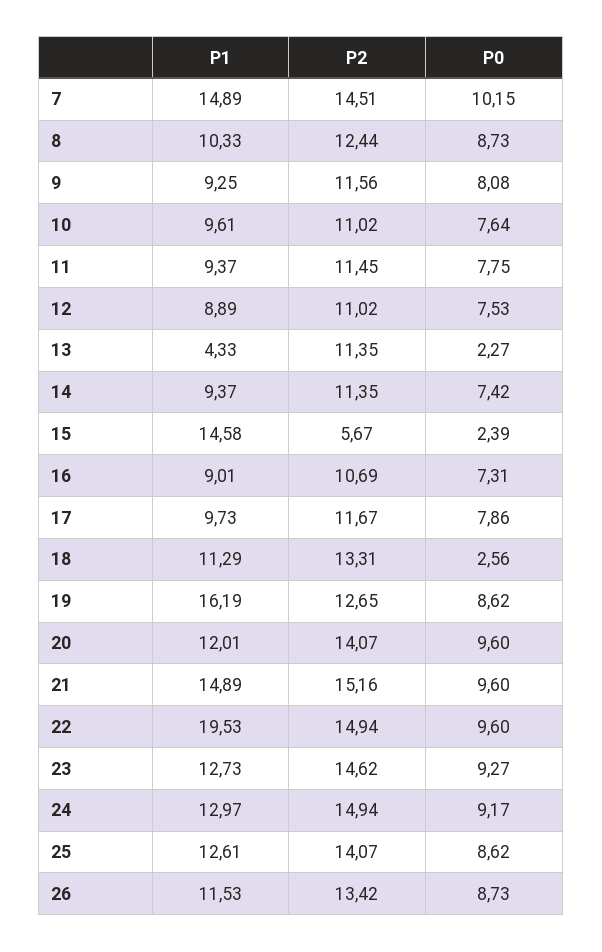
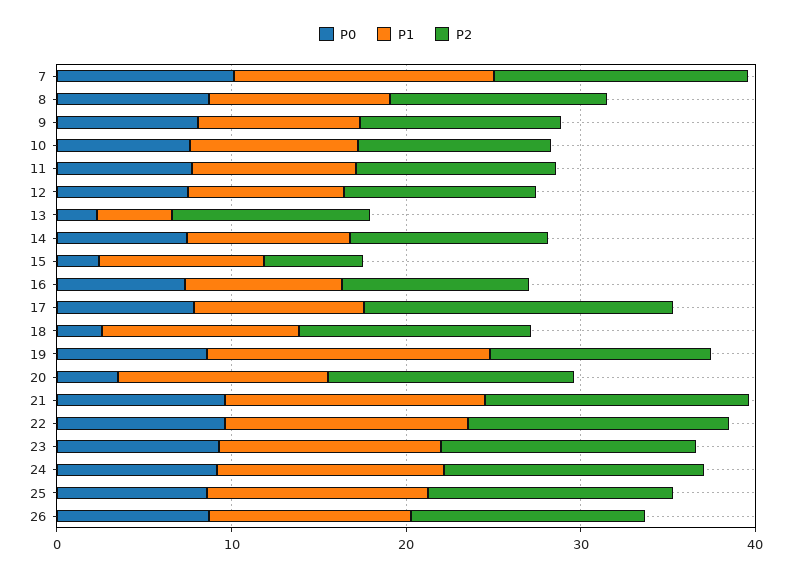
  {
    "P1": {
      "7": 14.89,
      "8": 10.33,
      "9": 9.25,
      "10": 9.61,
      "11": 9.37,
      "12": 8.89,
      "13": 4.33,
      "14": 9.37,
-     "15": 14.58,
+     "15": 10,
      "16": 9.01,
      "17": 9.73,
      "18": 11.29,
      "19": 16.19,
      "20": 12.01,
      "21": 14.89,
-     "22": 19.53,
+     "22": 14,
      "23": 12.73,
      "24": 12.97,
      "25": 12.61,
      "26": 11.53
    },
    "P2": {
      "7": 14.51,
      "8": 12.44,
      "9": 11.56,
      "10": 11.02,
      "11": 11.45,
      "12": 11.02,
      "13": 11.35,
      "14": 11.35,
      "15": 5.67,
      "16": 10.69,
-     "17": 11.67,
+     "17": 18,
      "18": 13.31,
      "19": 12.65,
      "20": 14.07,
      "21": 15.16,
      "22": 14.94,
      "23": 14.62,
      "24": 14.94,
      "25": 14.07,
      "26": 13.42
    },
    "P0": {
      "7": 10.15,
      "8": 8.73,
      "9": 8.08,
      "10": 7.64,
      "11": 7.75,
      "12": 7.53,
      "13": 2.27,
      "14": 7.42,
      "15": 2.39,
      "16": 7.31,
      "17": 7.86,
      "18": 2.56,
      "19": 8.62,
-     "20": 9.6,
+     "20": 4,
      "21": 9.6,
      "22": 9.6,
      "23": 9.27,
      "24": 9.17,
      "25": 8.62,
      "26": 8.73
    }
  }

